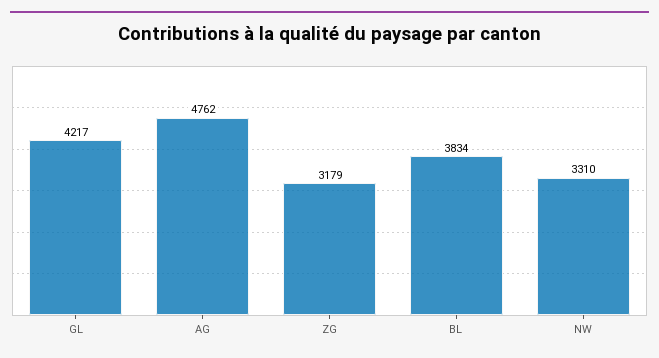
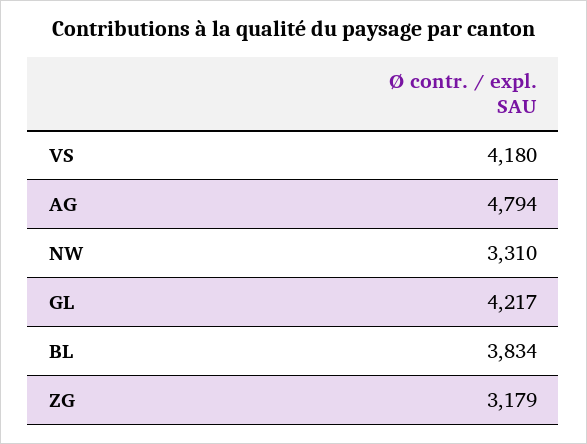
  {
    "GL": 4217,
-   "AG": 4762,
+   "AG": 4794,
    "ZG": 3179,
    "BL": 3834,
-   "NW": 3310
+   "NW": 3310,
+   "VS": 4180
  }

